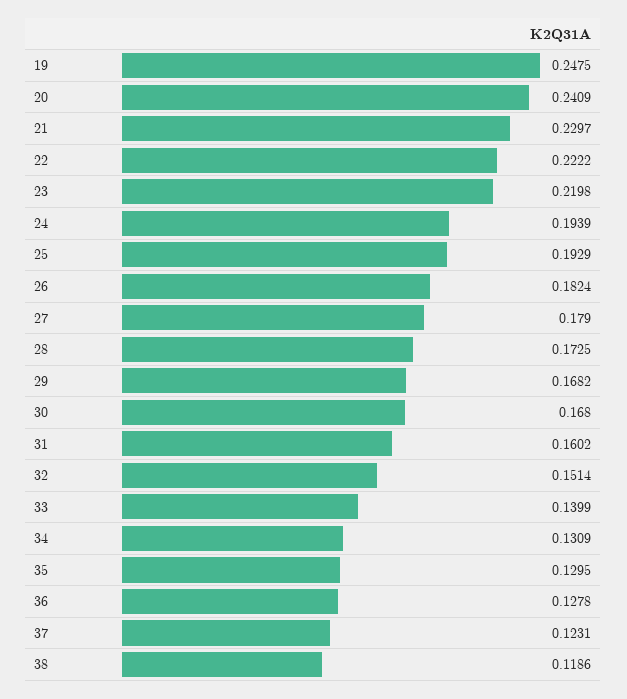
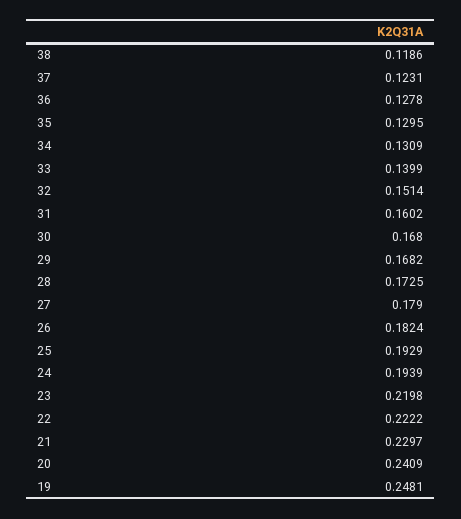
  {
-   "19": 0.2475,
+   "19": 0.2481,
    "20": 0.2409,
    "21": 0.2297,
    "22": 0.2222,
    "23": 0.2198,
    "24": 0.1939,
    "25": 0.1929,
    "26": 0.1824,
    "27": 0.179,
    "28": 0.1725,
    "29": 0.1682,
    "30": 0.168,
    "31": 0.1602,
    "32": 0.1514,
    "33": 0.1399,
    "34": 0.1309,
    "35": 0.1295,
    "36": 0.1278,
    "37": 0.1231,
    "38": 0.1186
  }

